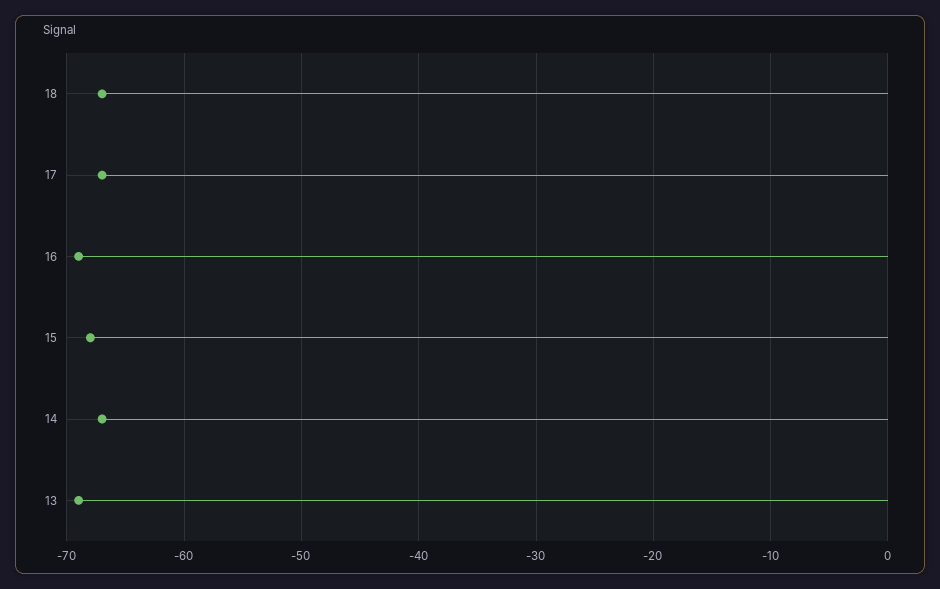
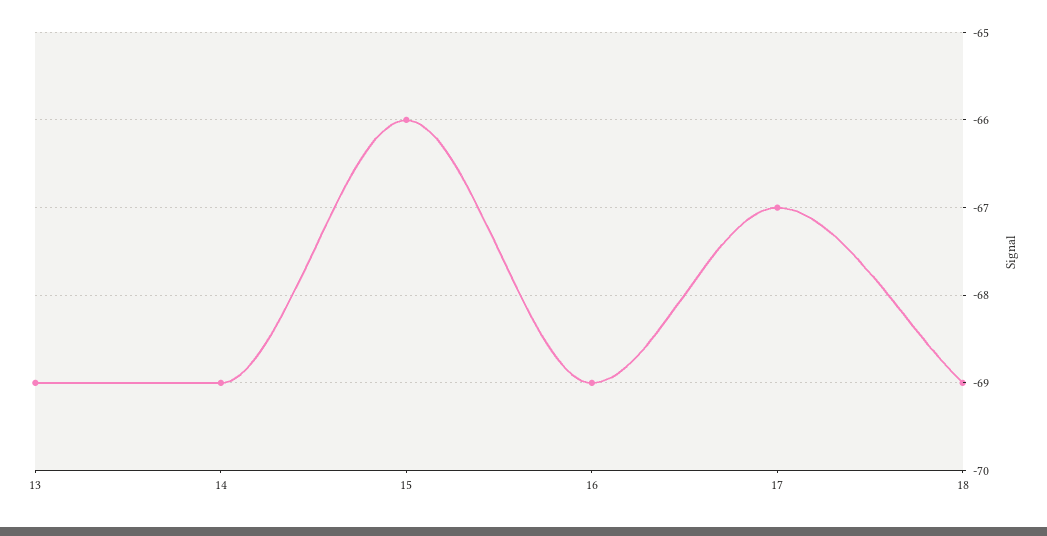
  {
-   "18": -67,
+   "18": -69,
    "17": -67,
    "16": -69,
-   "15": -68,
+   "15": -66,
-   "14": -67,
+   "14": -69,
    "13": -69
  }

